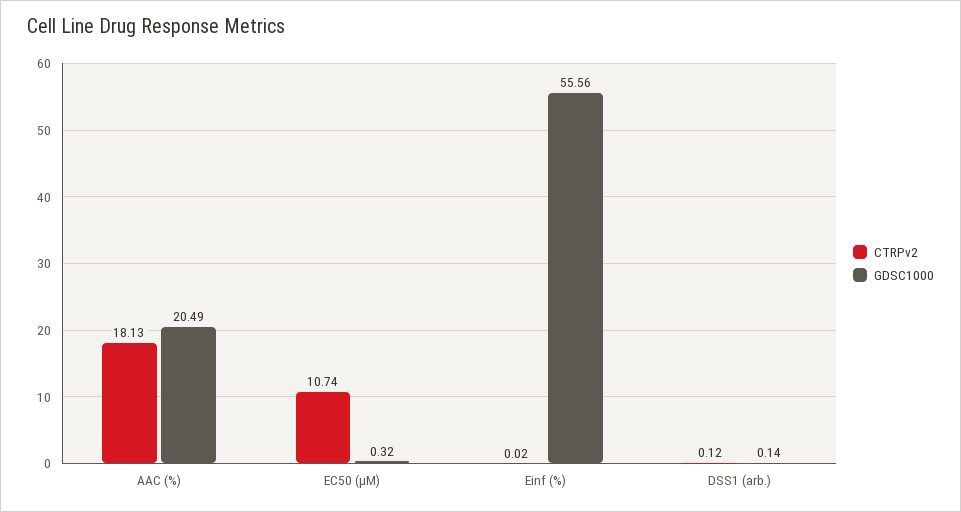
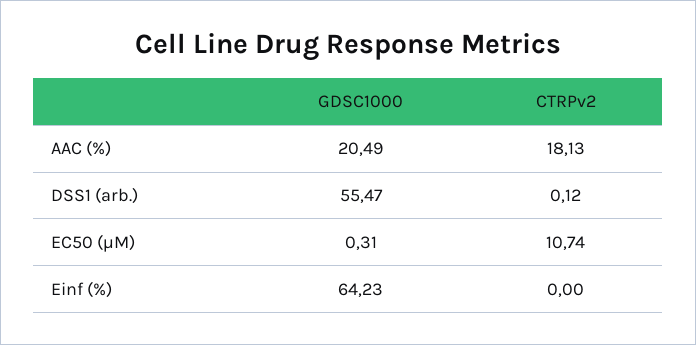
  {
    "CTRPv2": {
      "AAC (%)": 18.13,
      "EC50 (µM)": 10.74,
-     "Einf (%)": 0.02,
+     "Einf (%)": 0,
      "DSS1 (arb.)": 0.12
    },
    "GDSC1000": {
      "AAC (%)": 20.49,
-     "EC50 (µM)": 0.32,
+     "EC50 (µM)": 0.31,
-     "Einf (%)": 55.56,
+     "Einf (%)": 64.23,
-     "DSS1 (arb.)": 0.14
+     "DSS1 (arb.)": 55.47
    }
  }

